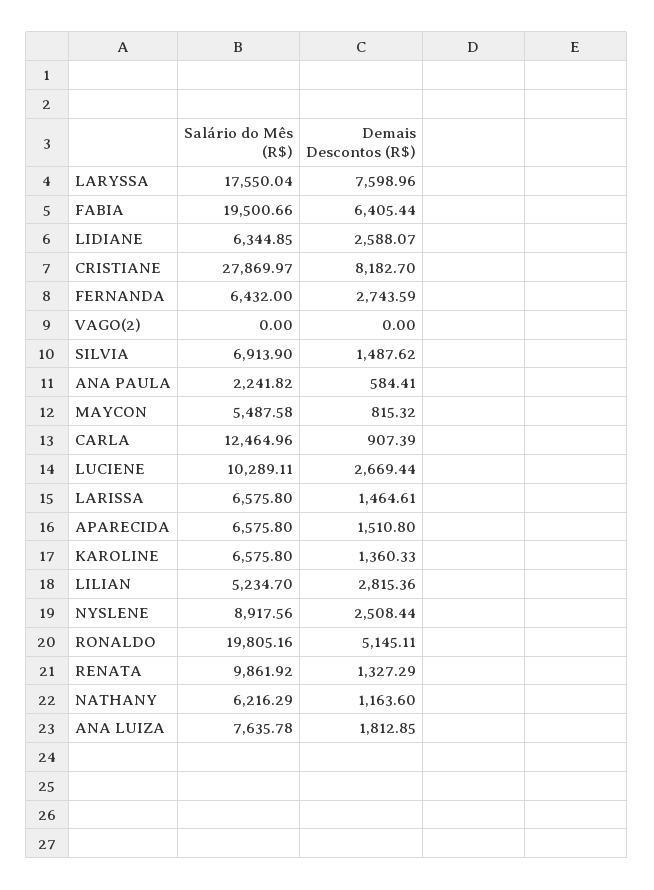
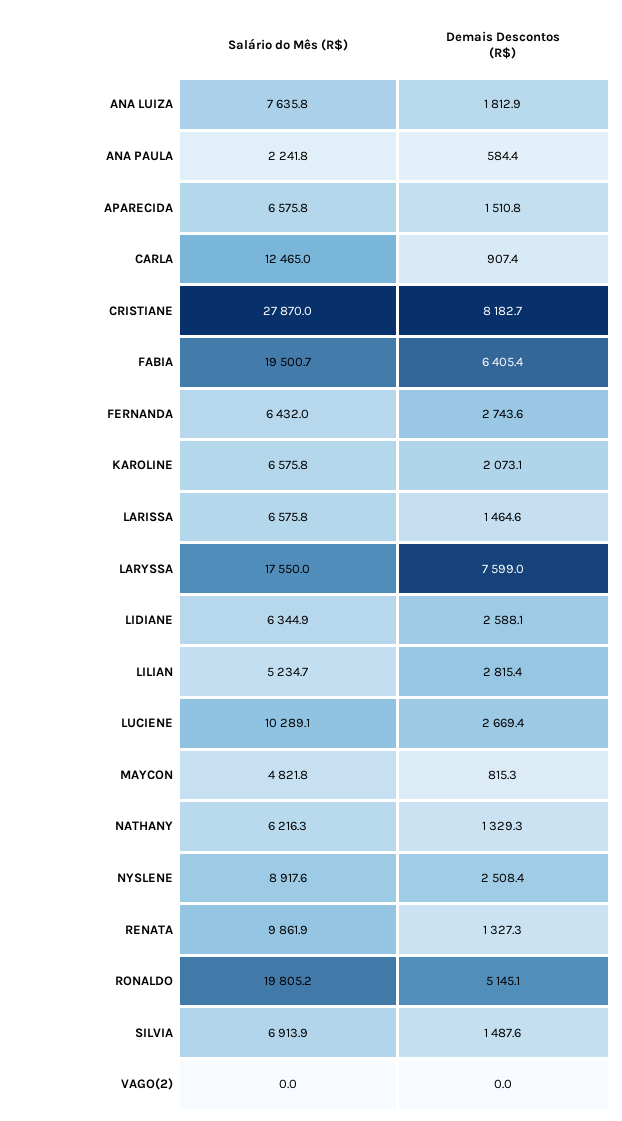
  {
    "Salário do Mês (R$)": {
      "LARYSSA": 17550.04,
      "FABIA": 19500.66,
      "LIDIANE": 6344.85,
      "CRISTIANE": 27869.97,
      "FERNANDA": 6432,
      "VAGO(2)": 0,
      "SILVIA": 6913.9,
      "ANA PAULA": 2241.82,
-     "MAYCON": 5487.58,
+     "MAYCON": 4821.8,
      "CARLA": 12464.96,
      "LUCIENE": 10289.11,
      "LARISSA": 6575.8,
      "APARECIDA": 6575.8,
      "KAROLINE": 6575.8,
      "LILIAN": 5234.7,
      "NYSLENE": 8917.56,
      "RONALDO": 19805.16,
      "RENATA": 9861.92,
      "NATHANY": 6216.29,
      "ANA LUIZA": 7635.78
    },
    "Demais Descontos (R$)": {
      "LARYSSA": 7598.96,
      "FABIA": 6405.44,
      "LIDIANE": 2588.07,
      "CRISTIANE": 8182.7,
      "FERNANDA": 2743.59,
      "VAGO(2)": 0,
      "SILVIA": 1487.62,
      "ANA PAULA": 584.41,
      "MAYCON": 815.32,
      "CARLA": 907.39,
      "LUCIENE": 2669.44,
      "LARISSA": 1464.61,
      "APARECIDA": 1510.8,
-     "KAROLINE": 1360.33,
+     "KAROLINE": 2073.1,
      "LILIAN": 2815.36,
      "NYSLENE": 2508.44,
      "RONALDO": 5145.11,
      "RENATA": 1327.29,
-     "NATHANY": 1163.6,
+     "NATHANY": 1329.3,
      "ANA LUIZA": 1812.85
    }
  }

